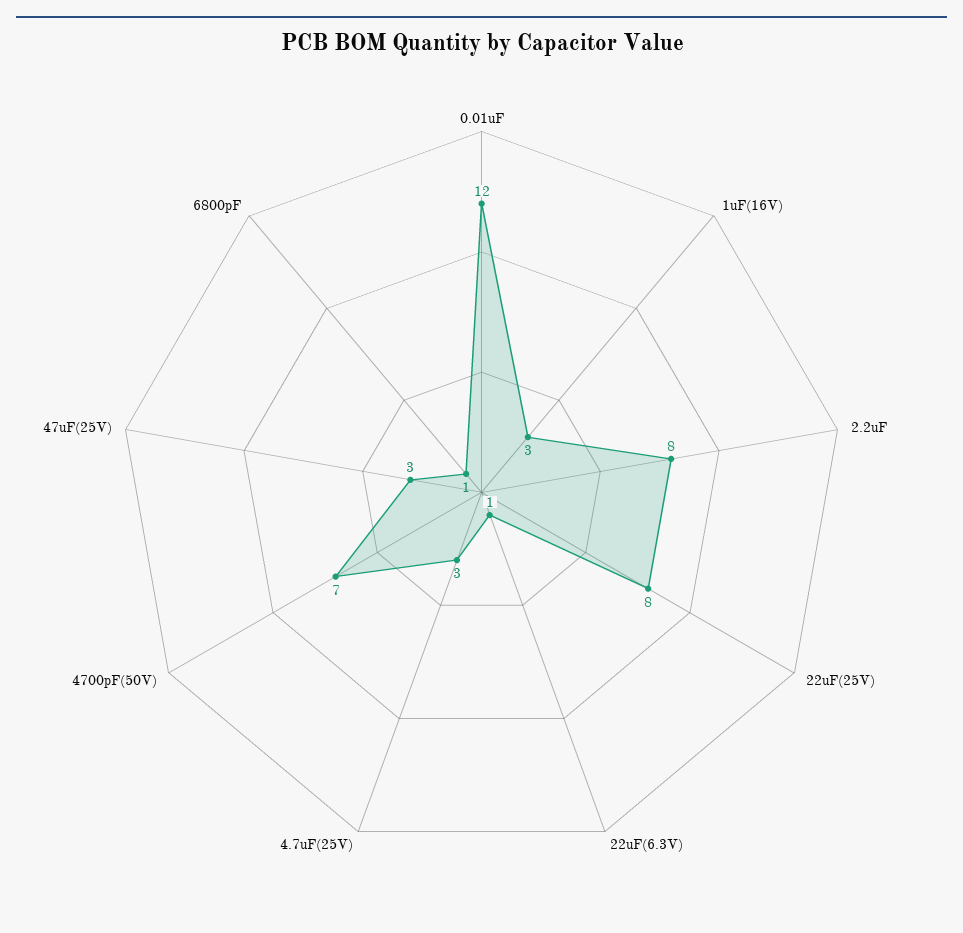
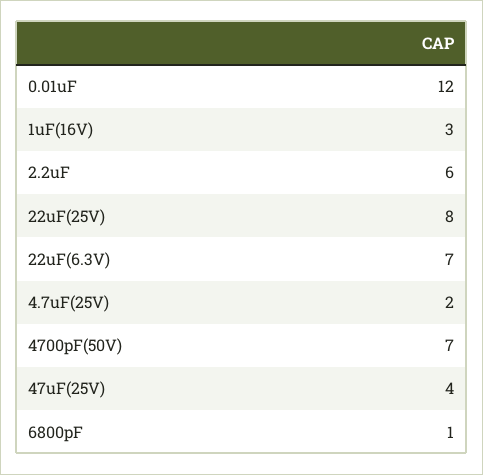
  {
    "0.01uF": 12,
    "1uF(16V)": 3,
-   "2.2uF": 8,
+   "2.2uF": 6,
    "22uF(25V)": 8,
-   "22uF(6.3V)": 1,
+   "22uF(6.3V)": 7,
-   "4.7uF(25V)": 3,
+   "4.7uF(25V)": 2,
    "4700pF(50V)": 7,
-   "47uF(25V)": 3,
+   "47uF(25V)": 4,
    "6800pF": 1
  }

